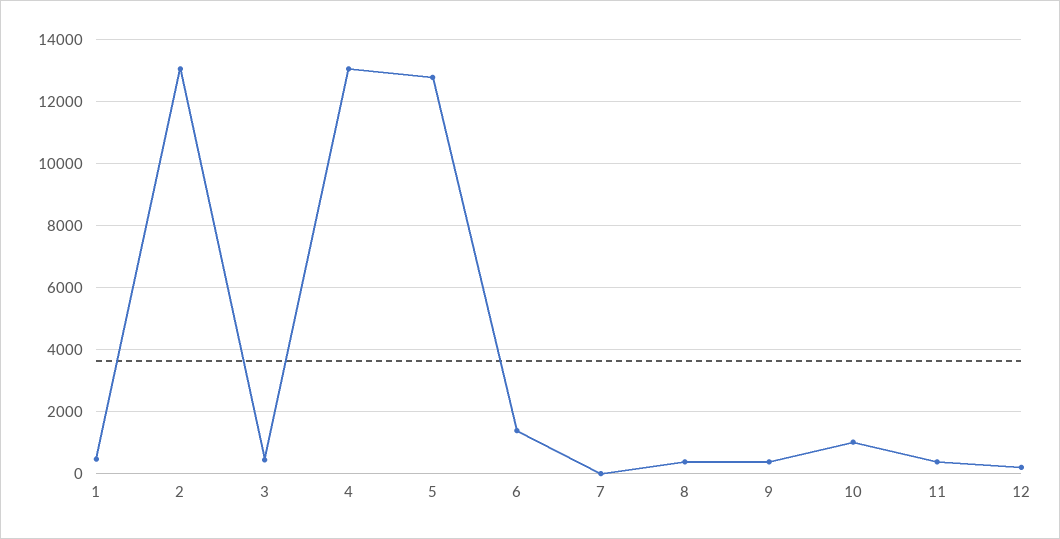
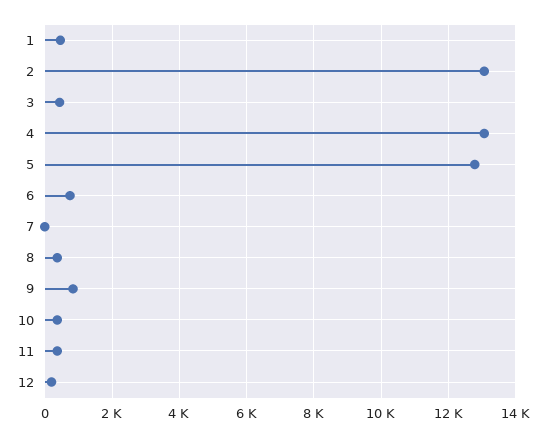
  {
    "1": 400,
    "2": 13000,
    "3": 400,
    "4": 13000,
    "5": 12800,
-   "6": 1400,
+   "6": 800,
    "7": 0,
    "8": 400,
-   "9": 400,
+   "9": 800,
-   "10": 1000,
+   "10": 400,
    "11": 400,
    "12": 200
  }

